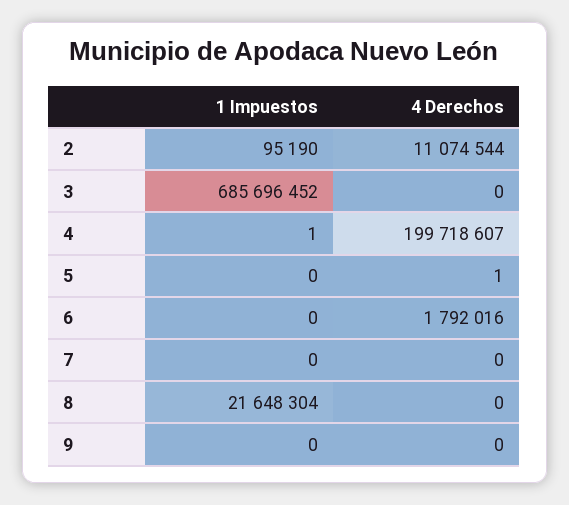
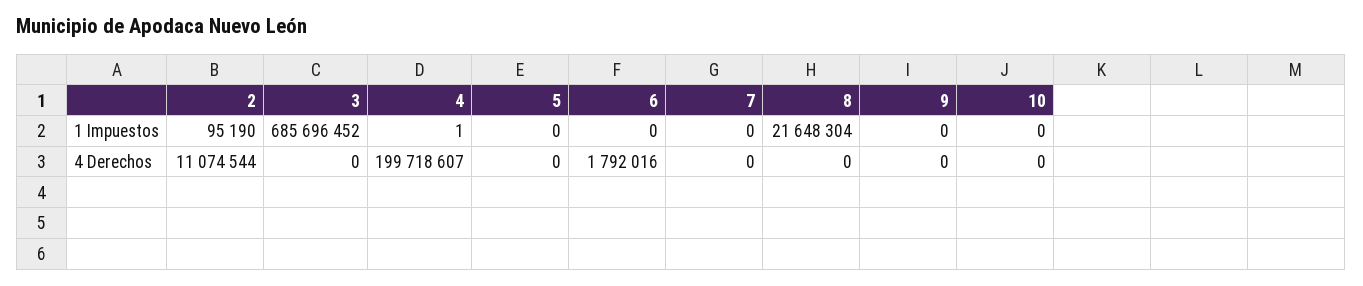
  {
    "1 Impuestos": {
      "2": 95190,
      "3": 685696452,
      "4": 1,
      "5": 0,
      "6": 0,
      "7": 0,
      "8": 21648304,
-     "9": 0
+     "9": 0,
+     "10": 0
    },
    "4 Derechos": {
      "2": 11074544,
      "3": 0,
      "4": 199718607,
-     "5": 1,
+     "5": 0,
      "6": 1792016,
      "7": 0,
      "8": 0,
-     "9": 0
+     "9": 0,
+     "10": 0
    }
  }

